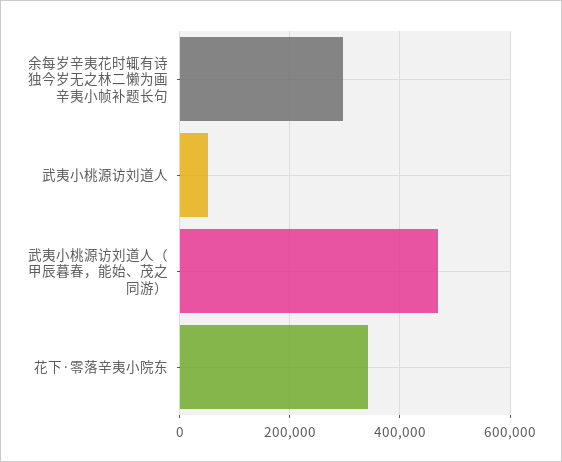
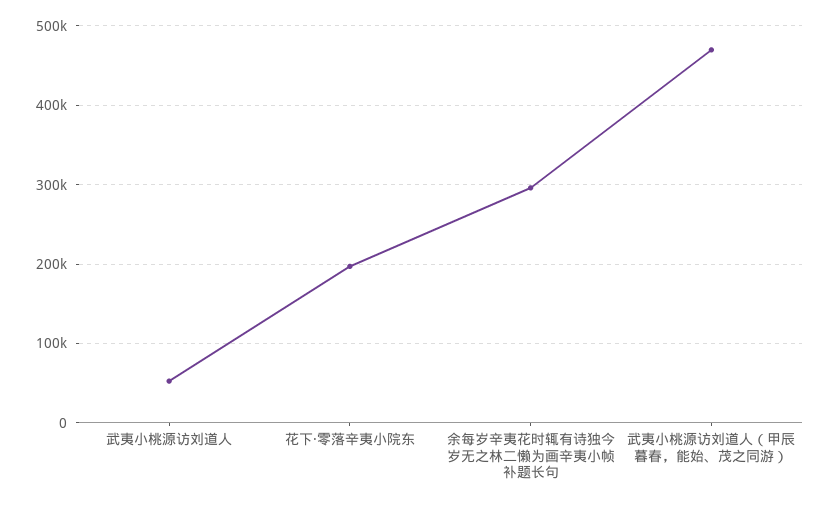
  {
    "余每岁辛夷花时辄有诗独今岁无之林二懒为画辛夷小帧补题长句": 300000,
    "武夷小桃源访刘道人": 50000,
    "武夷小桃源访刘道人（甲辰暮春，能始、茂之同游）": 470000,
-   "花下·零落辛夷小院东": 340000
+   "花下·零落辛夷小院东": 200000
  }

